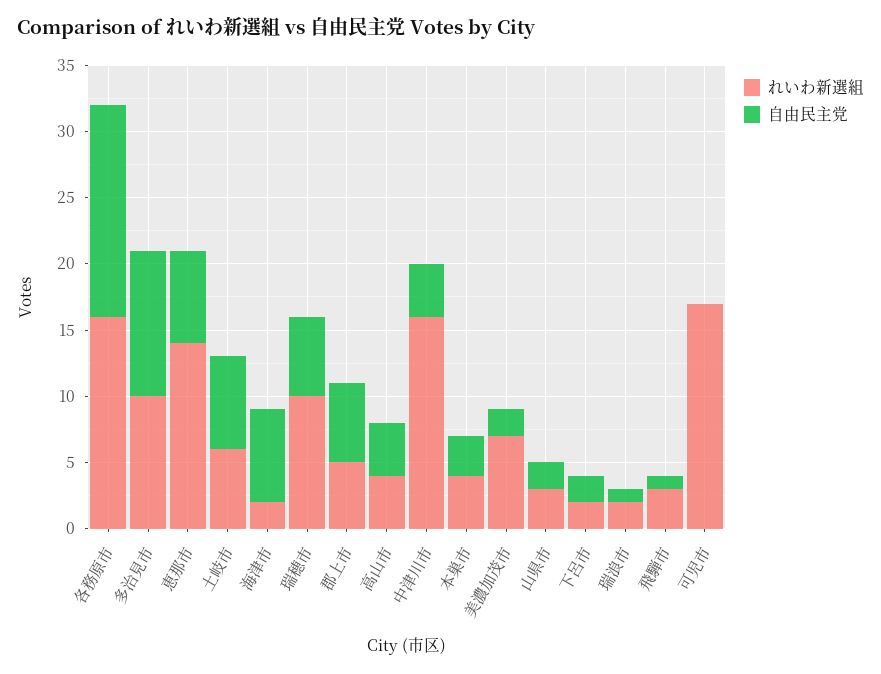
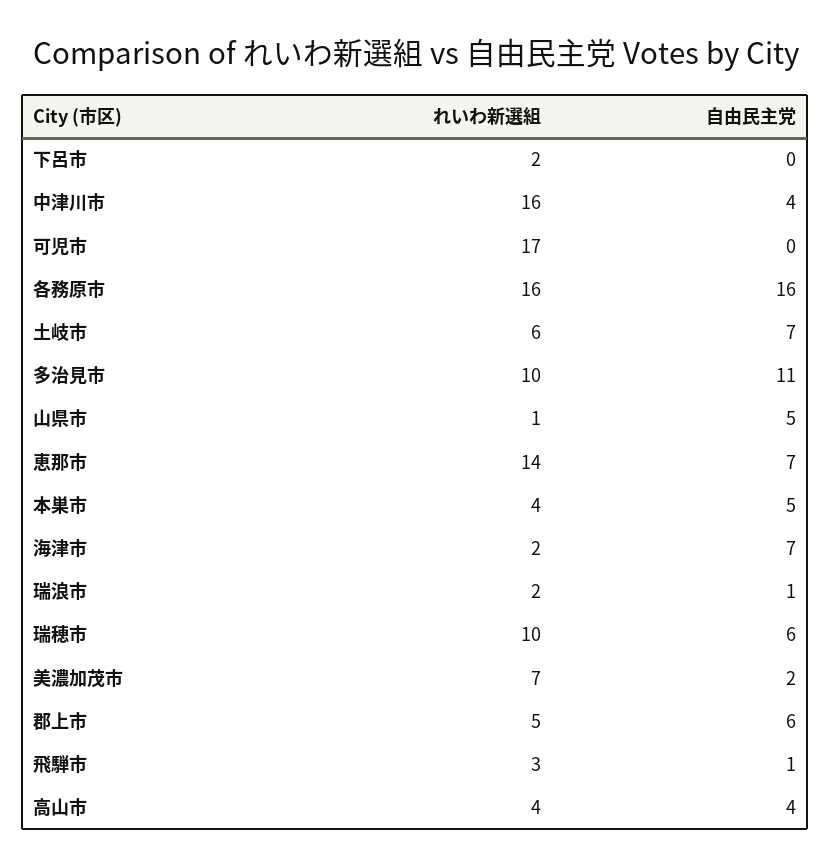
  {
    "れいわ新選組": {
      "各務原市": 16,
      "多治見市": 10,
      "恵那市": 14,
      "土岐市": 6,
      "海津市": 2,
      "瑞穂市": 10,
      "郡上市": 5,
      "高山市": 4,
      "中津川市": 16,
      "本巣市": 4,
      "美濃加茂市": 7,
-     "山県市": 3,
+     "山県市": 1,
      "下呂市": 2,
      "瑞浪市": 2,
      "飛騨市": 3,
      "可児市": 17
    },
    "自由民主党": {
      "各務原市": 16,
      "多治見市": 11,
      "恵那市": 7,
      "土岐市": 7,
      "海津市": 7,
      "瑞穂市": 6,
      "郡上市": 6,
      "高山市": 4,
      "中津川市": 4,
-     "本巣市": 3,
+     "本巣市": 5,
      "美濃加茂市": 2,
-     "山県市": 2,
+     "山県市": 5,
-     "下呂市": 2,
+     "下呂市": 0,
      "瑞浪市": 1,
      "飛騨市": 1,
      "可児市": 0
    }
  }

